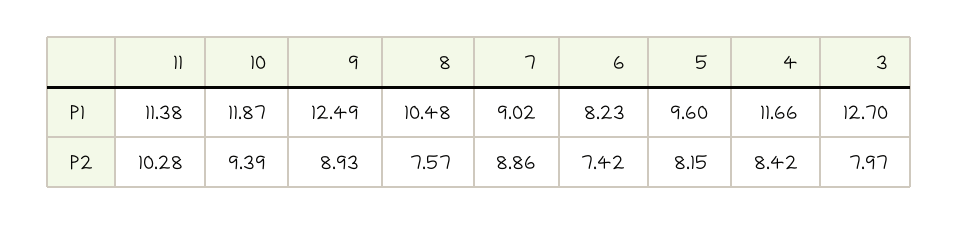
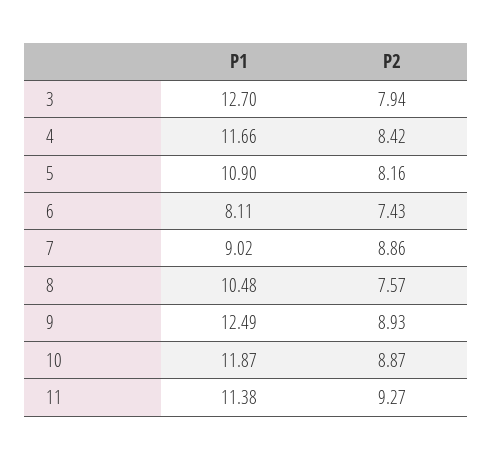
  {
    "11": {
      "P1": 11.38,
-     "P2": 10.28
+     "P2": 9.27
    },
    "10": {
      "P1": 11.87,
-     "P2": 9.39
+     "P2": 8.87
    },
    "9": {
      "P1": 12.49,
      "P2": 8.93
    },
    "8": {
      "P1": 10.48,
      "P2": 7.57
    },
    "7": {
      "P1": 9.02,
      "P2": 8.86
    },
    "6": {
-     "P1": 8.23,
+     "P1": 8.11,
-     "P2": 7.42
+     "P2": 7.43
    },
    "5": {
-     "P1": 9.6,
+     "P1": 10.9,
-     "P2": 8.15
+     "P2": 8.16
    },
    "4": {
      "P1": 11.66,
      "P2": 8.42
    },
    "3": {
      "P1": 12.7,
-     "P2": 7.97
+     "P2": 7.94
    }
  }

